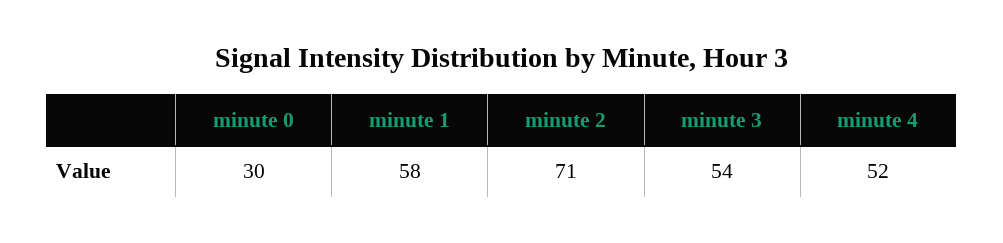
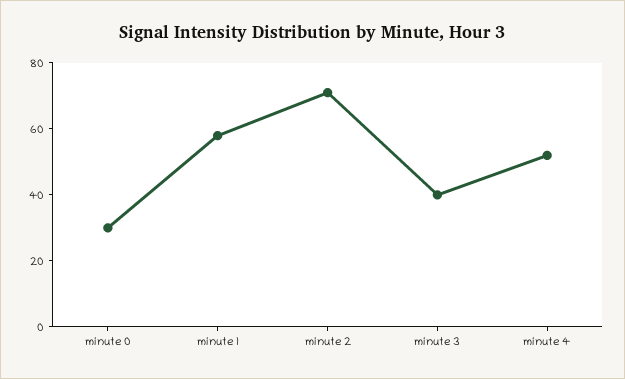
  {
    "minute 0": 30,
    "minute 1": 58,
    "minute 2": 71,
-   "minute 3": 54,
+   "minute 3": 40,
    "minute 4": 52
  }

